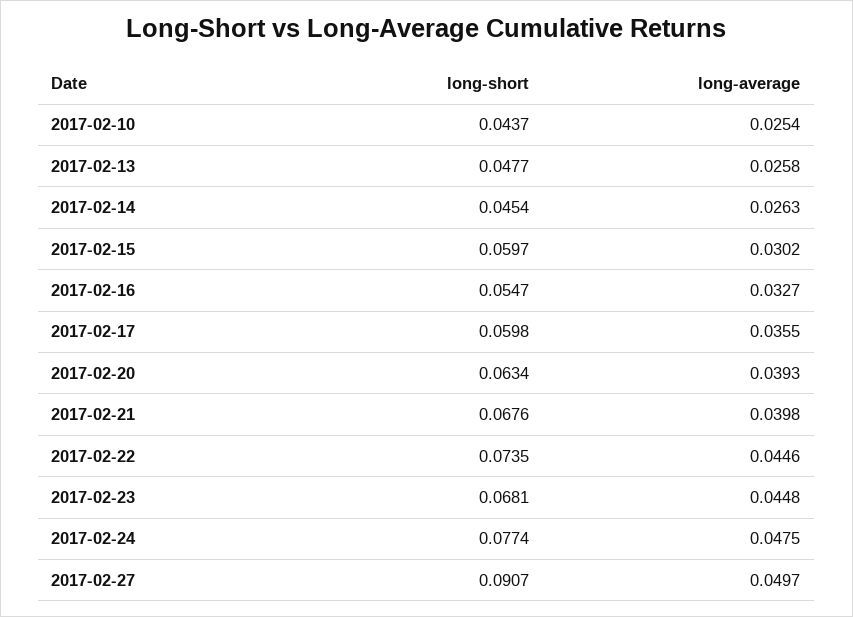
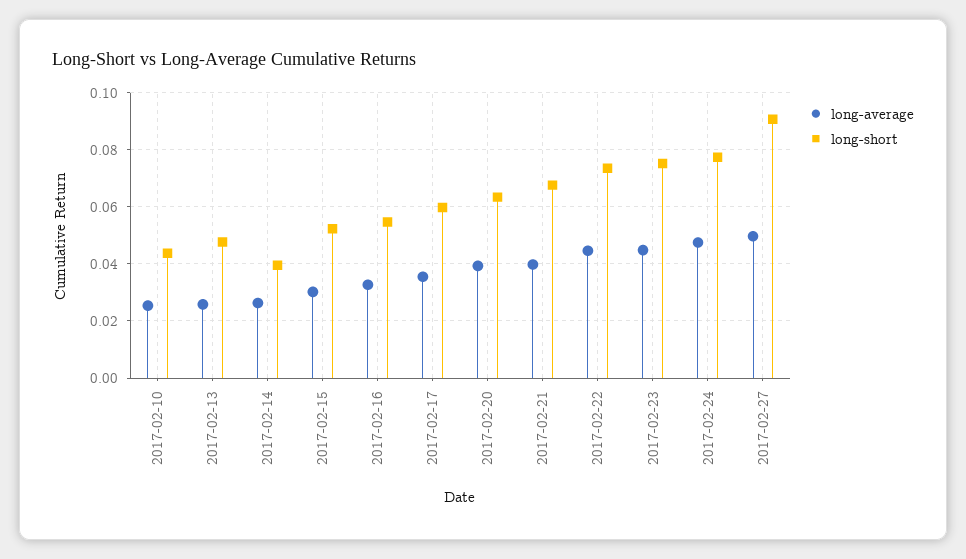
  {
    "long-short": {
      "2017-02-10": 0.0437,
      "2017-02-13": 0.0477,
-     "2017-02-14": 0.0454,
+     "2017-02-14": 0.04,
-     "2017-02-15": 0.0597,
+     "2017-02-15": 0.0525,
      "2017-02-16": 0.0547,
      "2017-02-17": 0.0598,
      "2017-02-20": 0.0634,
      "2017-02-21": 0.0676,
      "2017-02-22": 0.0735,
-     "2017-02-23": 0.0681,
+     "2017-02-23": 0.075,
      "2017-02-24": 0.0774,
      "2017-02-27": 0.0907
    },
    "long-average": {
      "2017-02-10": 0.0254,
      "2017-02-13": 0.0258,
      "2017-02-14": 0.0263,
      "2017-02-15": 0.0302,
      "2017-02-16": 0.0327,
      "2017-02-17": 0.0355,
      "2017-02-20": 0.0393,
      "2017-02-21": 0.0398,
      "2017-02-22": 0.0446,
      "2017-02-23": 0.0448,
      "2017-02-24": 0.0475,
      "2017-02-27": 0.0497
    }
  }

